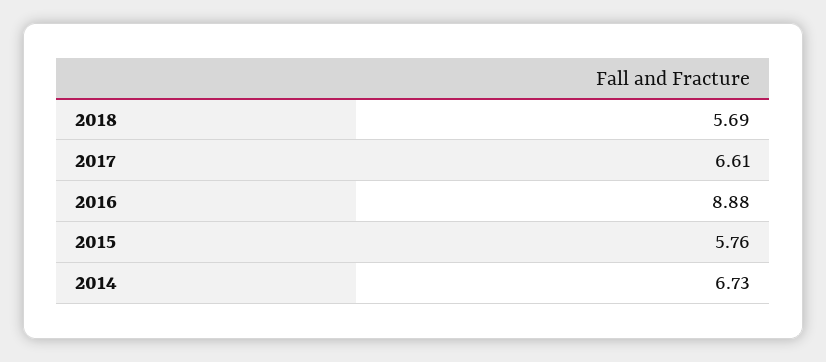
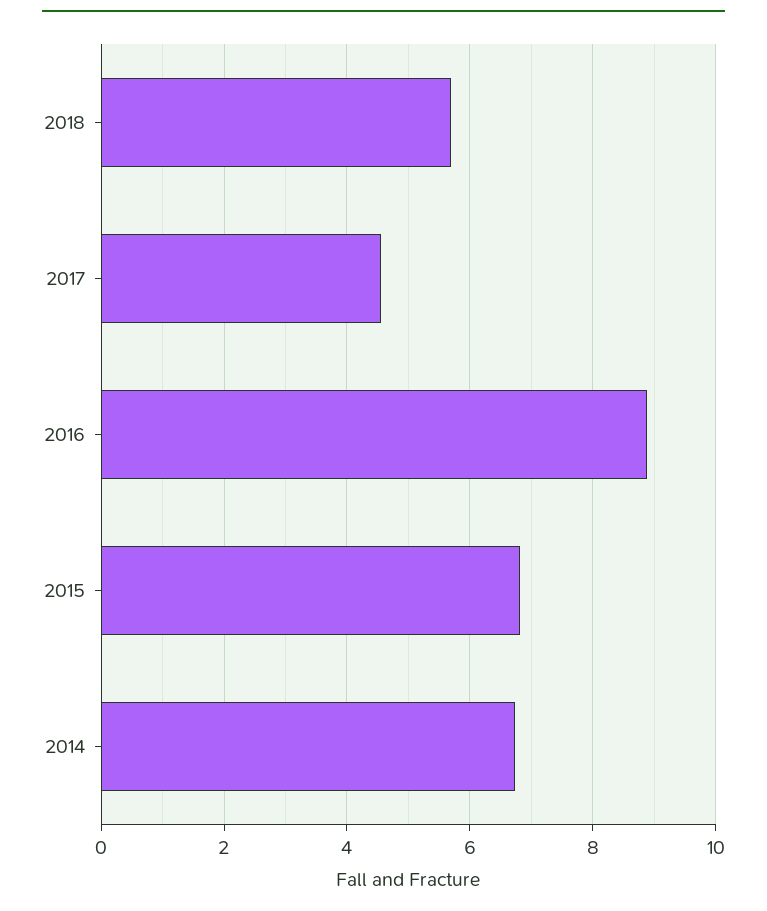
  {
    "2018": 5.69,
-   "2017": 6.61,
+   "2017": 4.6,
    "2016": 8.88,
-   "2015": 5.76,
+   "2015": 6.8,
    "2014": 6.73
  }

